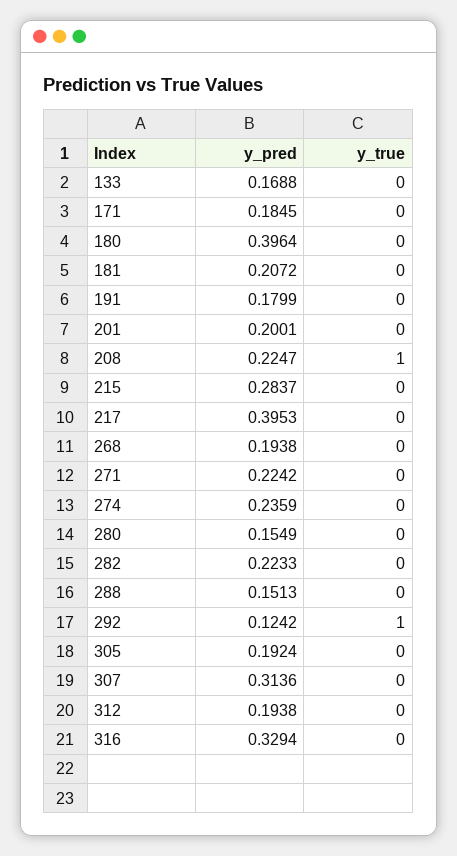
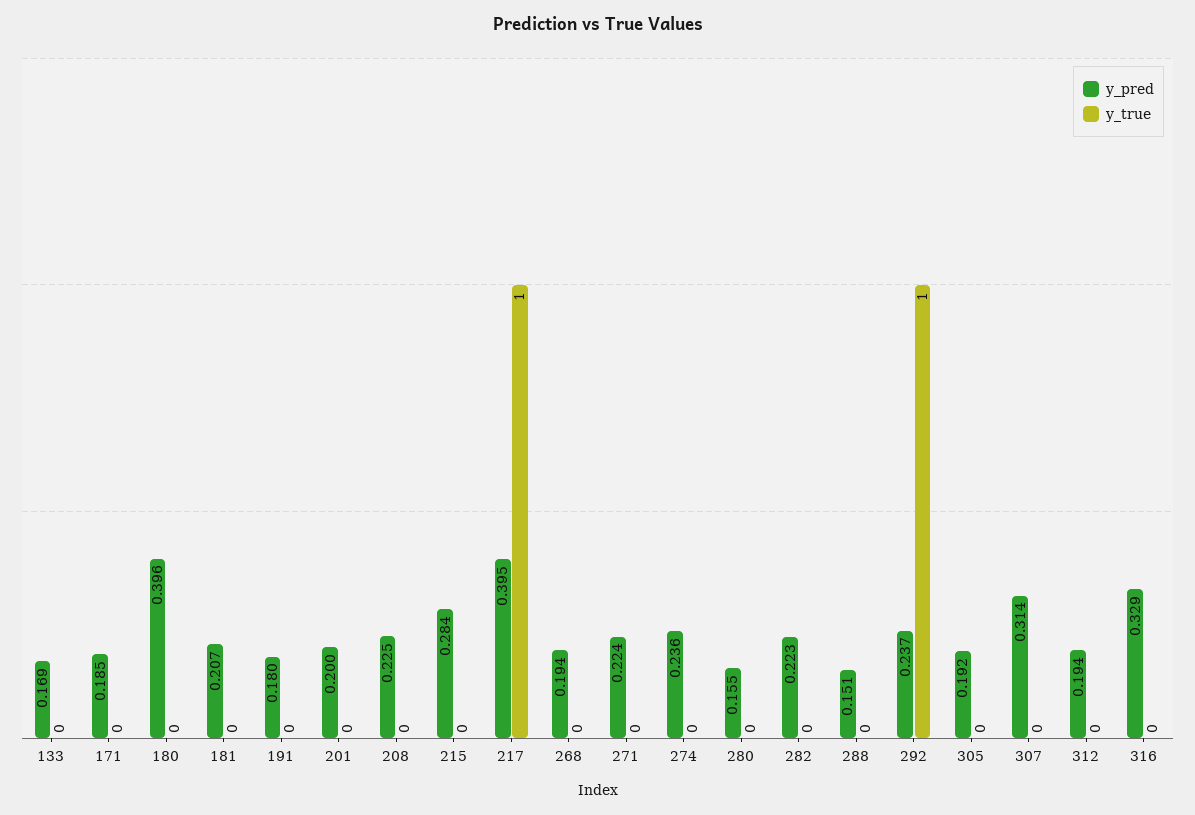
  {
    "y_pred": {
      "133": 0.1688,
      "171": 0.1845,
      "180": 0.3964,
      "181": 0.2072,
      "191": 0.1799,
      "201": 0.2001,
      "208": 0.2247,
      "215": 0.2837,
      "217": 0.3953,
      "268": 0.1938,
      "271": 0.2242,
      "274": 0.2359,
      "280": 0.1549,
      "282": 0.2233,
      "288": 0.1513,
-     "292": 0.1242,
+     "292": 0.237,
      "305": 0.1924,
      "307": 0.3136,
      "312": 0.1938,
      "316": 0.3294
    },
    "y_true": {
      "133": 0,
      "171": 0,
      "180": 0,
      "181": 0,
      "191": 0,
      "201": 0,
-     "208": 1,
+     "208": 0,
      "215": 0,
-     "217": 0,
+     "217": 1,
      "268": 0,
      "271": 0,
      "274": 0,
      "280": 0,
      "282": 0,
      "288": 0,
      "292": 1,
      "305": 0,
      "307": 0,
      "312": 0,
      "316": 0
    }
  }

